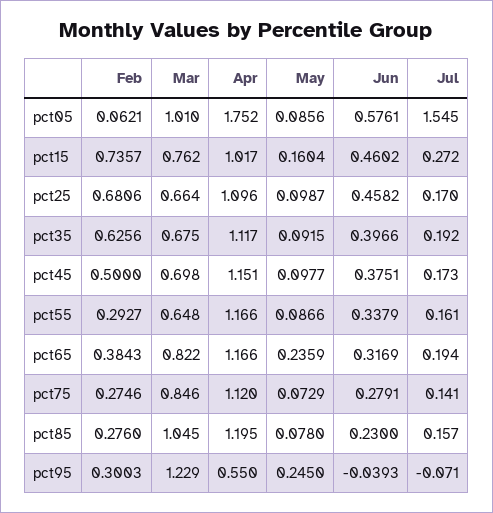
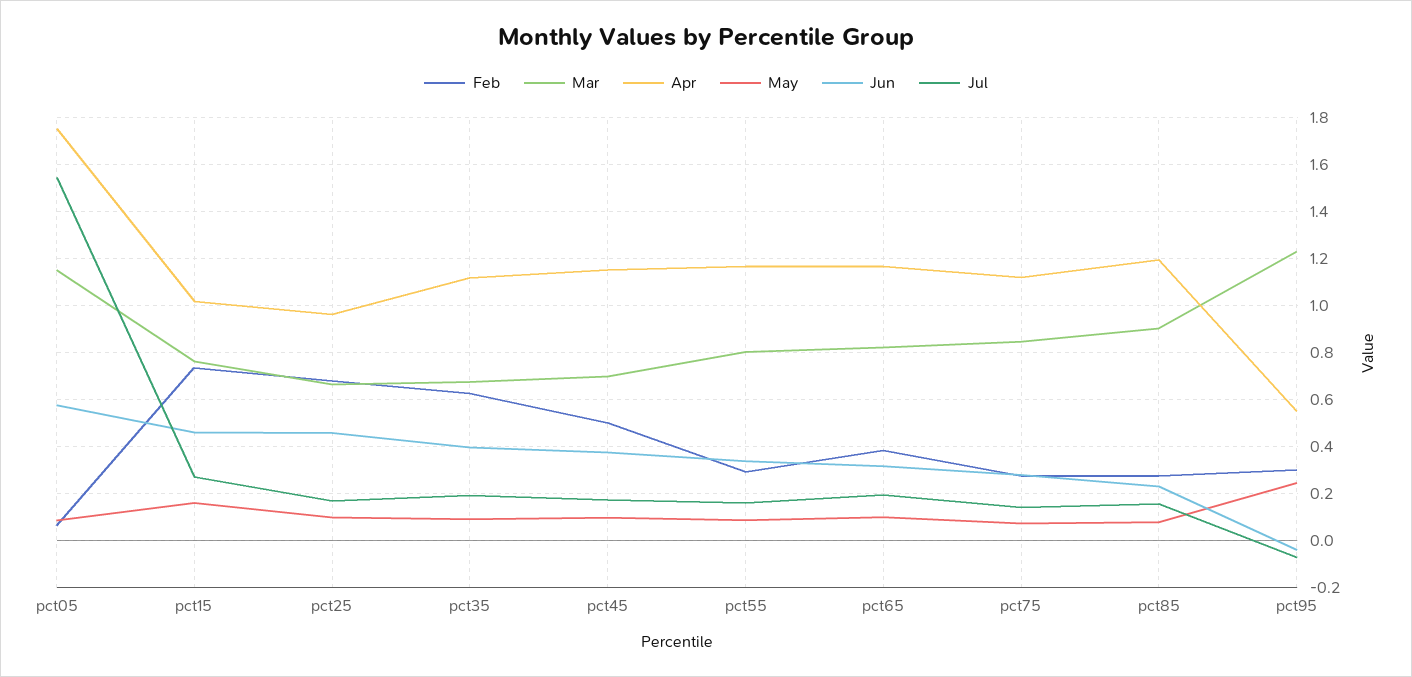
  {
    "Feb": {
      "pct05": 0.0621,
      "pct15": 0.7357,
      "pct25": 0.6806,
      "pct35": 0.6256,
      "pct45": 0.5,
      "pct55": 0.2927,
      "pct65": 0.3843,
      "pct75": 0.2746,
      "pct85": 0.276,
      "pct95": 0.3003
    },
    "Mar": {
-     "pct05": 1.01,
+     "pct05": 1.15,
      "pct15": 0.762,
      "pct25": 0.664,
      "pct35": 0.675,
      "pct45": 0.698,
-     "pct55": 0.648,
+     "pct55": 0.8,
      "pct65": 0.822,
      "pct75": 0.846,
-     "pct85": 1.045,
+     "pct85": 0.9,
      "pct95": 1.229
    },
    "Apr": {
      "pct05": 1.752,
      "pct15": 1.017,
-     "pct25": 1.096,
+     "pct25": 0.95,
      "pct35": 1.117,
      "pct45": 1.151,
      "pct55": 1.166,
      "pct65": 1.166,
      "pct75": 1.12,
      "pct85": 1.195,
      "pct95": 0.55
    },
    "May": {
      "pct05": 0.0856,
      "pct15": 0.1604,
      "pct25": 0.0987,
      "pct35": 0.0915,
      "pct45": 0.0977,
      "pct55": 0.0866,
-     "pct65": 0.2359,
+     "pct65": 0.1,
      "pct75": 0.0729,
      "pct85": 0.078,
      "pct95": 0.245
    },
    "Jun": {
      "pct05": 0.5761,
      "pct15": 0.4602,
      "pct25": 0.4582,
      "pct35": 0.3966,
      "pct45": 0.3751,
      "pct55": 0.3379,
      "pct65": 0.3169,
      "pct75": 0.2791,
      "pct85": 0.23,
      "pct95": -0.0393
    },
    "Jul": {
      "pct05": 1.545,
      "pct15": 0.272,
      "pct25": 0.17,
      "pct35": 0.192,
      "pct45": 0.173,
      "pct55": 0.161,
      "pct65": 0.194,
      "pct75": 0.141,
      "pct85": 0.157,
      "pct95": -0.071
    }
  }

